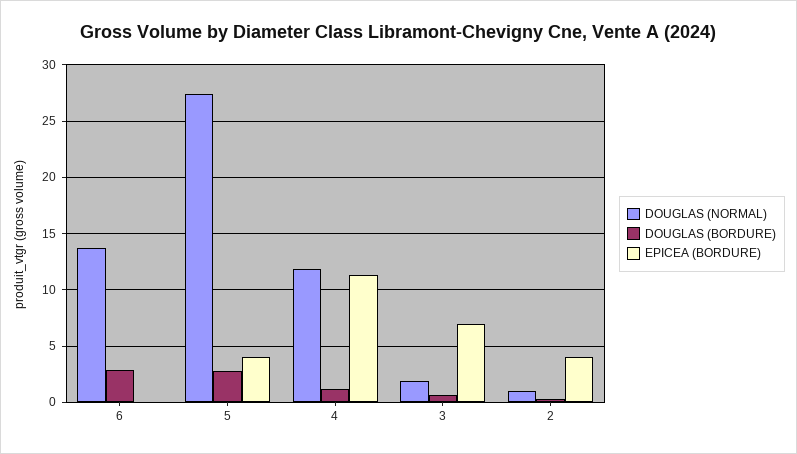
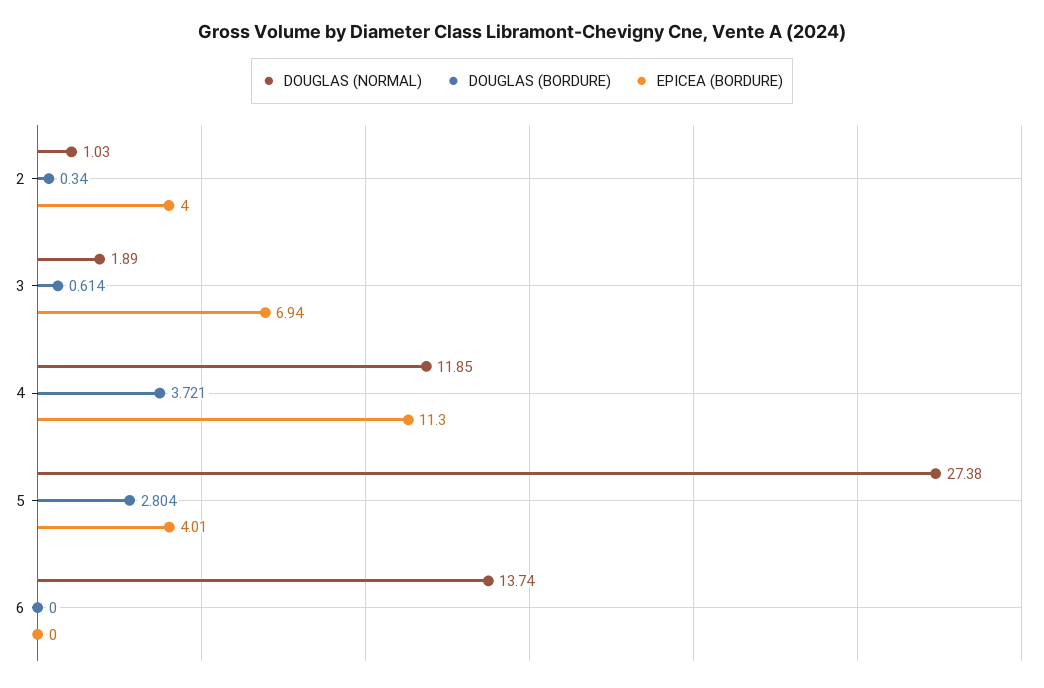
  {
    "DOUGLAS (NORMAL)": {
      "6": 13.74,
      "5": 27.38,
      "4": 11.85,
      "3": 1.89,
      "2": 1.03
    },
    "DOUGLAS (BORDURE)": {
-     "6": 3,
+     "6": 0,
      "5": 2.804,
-     "4": 1,
+     "4": 3.721,
      "3": 0.614,
      "2": 0.34
    },
    "EPICEA (BORDURE)": {
      "6": 0,
      "5": 4.01,
      "4": 11.3,
      "3": 6.94,
      "2": 4
    }
  }

